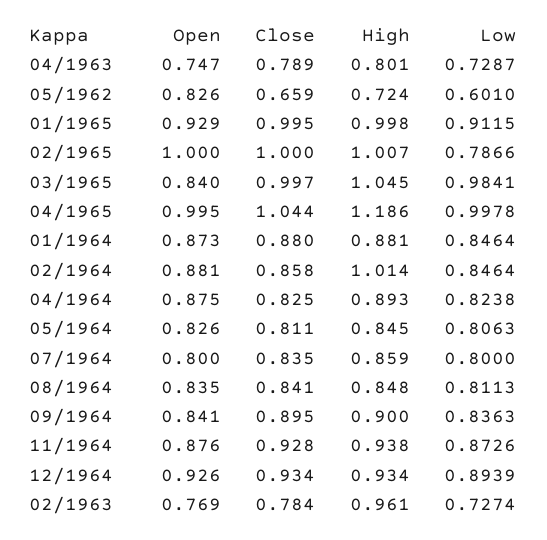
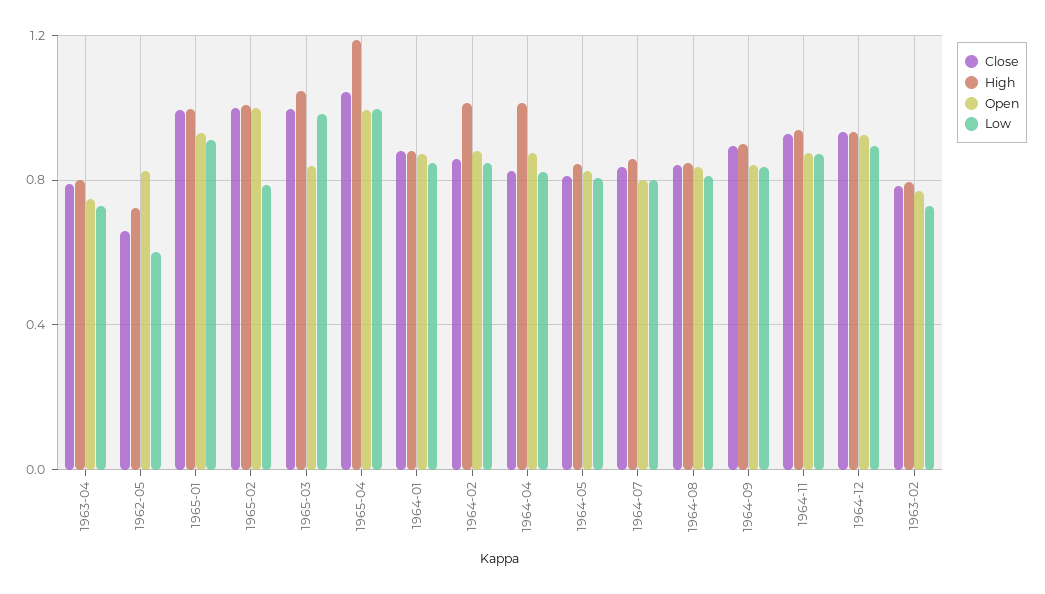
  {
    "Open": {
      "04/1963": 0.747,
      "05/1962": 0.826,
      "01/1965": 0.929,
      "02/1965": 1,
      "03/1965": 0.84,
      "04/1965": 0.995,
      "01/1964": 0.873,
      "02/1964": 0.881,
      "04/1964": 0.875,
      "05/1964": 0.826,
      "07/1964": 0.8,
      "08/1964": 0.835,
      "09/1964": 0.841,
      "11/1964": 0.876,
      "12/1964": 0.926,
      "02/1963": 0.769
    },
    "Close": {
      "04/1963": 0.789,
      "05/1962": 0.659,
      "01/1965": 0.995,
      "02/1965": 1,
      "03/1965": 0.997,
      "04/1965": 1.044,
      "01/1964": 0.88,
      "02/1964": 0.858,
      "04/1964": 0.825,
      "05/1964": 0.811,
      "07/1964": 0.835,
      "08/1964": 0.841,
      "09/1964": 0.895,
      "11/1964": 0.928,
      "12/1964": 0.934,
      "02/1963": 0.784
    },
    "High": {
      "04/1963": 0.801,
      "05/1962": 0.724,
      "01/1965": 0.998,
      "02/1965": 1.007,
      "03/1965": 1.045,
      "04/1965": 1.186,
      "01/1964": 0.881,
      "02/1964": 1.014,
-     "04/1964": 0.893,
+     "04/1964": 1,
      "05/1964": 0.845,
      "07/1964": 0.859,
      "08/1964": 0.848,
      "09/1964": 0.9,
      "11/1964": 0.938,
      "12/1964": 0.934,
-     "02/1963": 0.961
+     "02/1963": 0.8
    },
    "Low": {
      "04/1963": 0.7287,
      "05/1962": 0.601,
      "01/1965": 0.9115,
      "02/1965": 0.7866,
      "03/1965": 0.9841,
      "04/1965": 0.9978,
      "01/1964": 0.8464,
      "02/1964": 0.8464,
      "04/1964": 0.8238,
      "05/1964": 0.8063,
      "07/1964": 0.8,
      "08/1964": 0.8113,
      "09/1964": 0.8363,
      "11/1964": 0.8726,
      "12/1964": 0.8939,
      "02/1963": 0.7274
    }
  }

